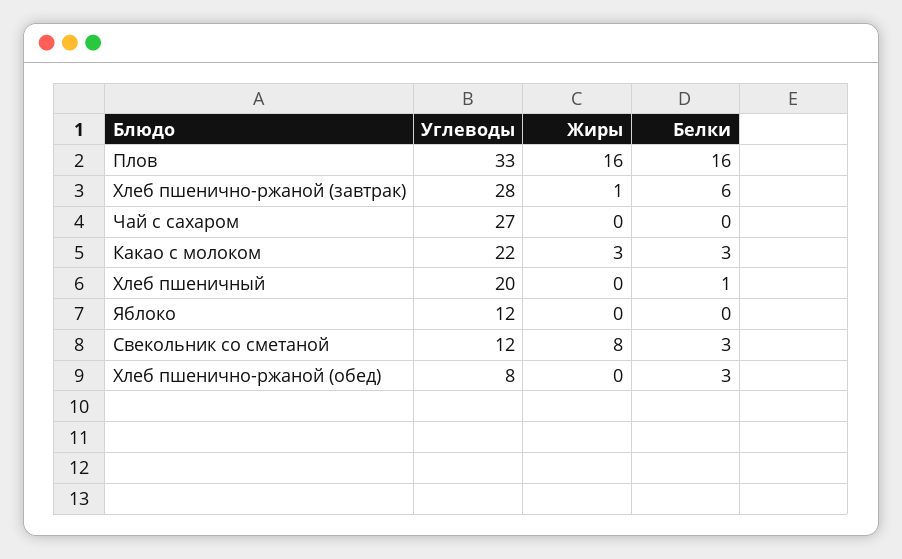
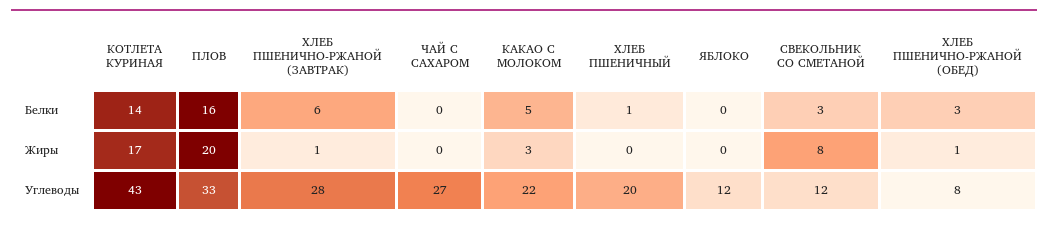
  {
    "Углеводы": {
      "Плов": 33,
      "Хлеб пшенично-ржаной (завтрак)": 28,
      "Чай с сахаром": 27,
      "Какао с молоком": 22,
      "Хлеб пшеничный": 20,
      "Яблоко": 12,
      "Свекольник со сметаной": 12,
-     "Хлеб пшенично-ржаной (обед)": 8
+     "Хлеб пшенично-ржаной (обед)": 8,
+     "КОТЛЕТА КУРИНАЯ": 43
    },
    "Жиры": {
-     "Плов": 16,
+     "Плов": 20,
      "Хлеб пшенично-ржаной (завтрак)": 1,
      "Чай с сахаром": 0,
      "Какао с молоком": 3,
      "Хлеб пшеничный": 0,
      "Яблоко": 0,
      "Свекольник со сметаной": 8,
-     "Хлеб пшенично-ржаной (обед)": 0
+     "Хлеб пшенично-ржаной (обед)": 1,
+     "КОТЛЕТА КУРИНАЯ": 17
    },
    "Белки": {
      "Плов": 16,
      "Хлеб пшенично-ржаной (завтрак)": 6,
      "Чай с сахаром": 0,
-     "Какао с молоком": 3,
+     "Какао с молоком": 5,
      "Хлеб пшеничный": 1,
      "Яблоко": 0,
      "Свекольник со сметаной": 3,
-     "Хлеб пшенично-ржаной (обед)": 3
+     "Хлеб пшенично-ржаной (обед)": 3,
+     "КОТЛЕТА КУРИНАЯ": 14
    }
  }

